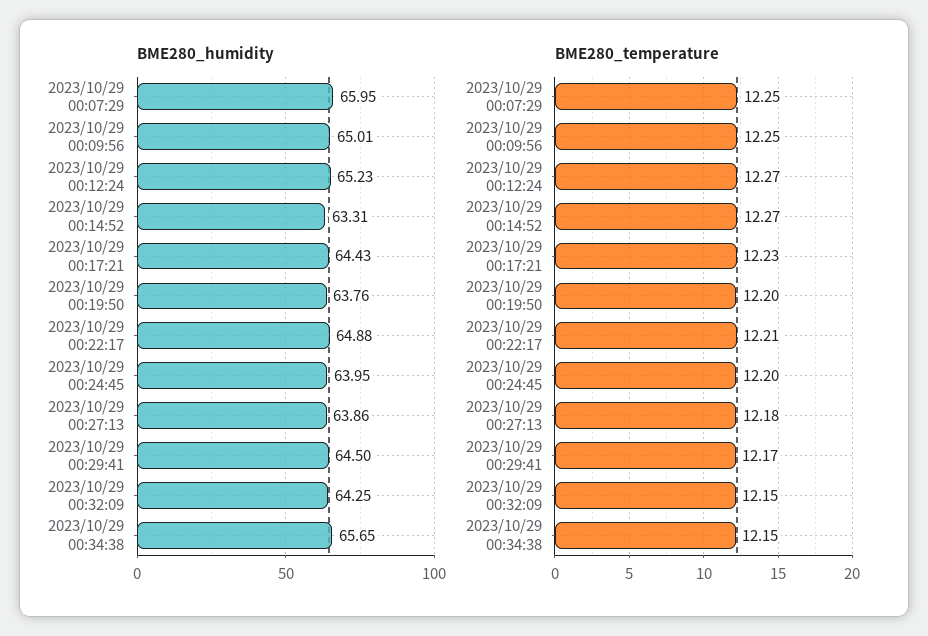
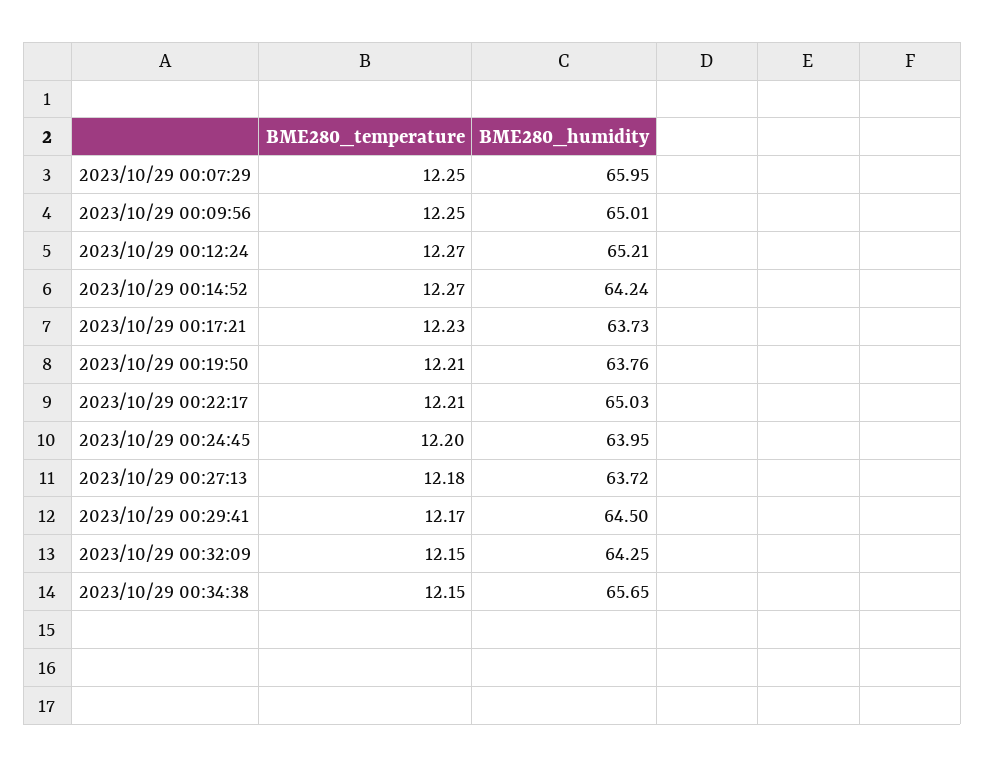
  {
    "BME280_humidity": {
      "2023/10/29 00:07:29": 65.95,
      "2023/10/29 00:09:56": 65.01,
-     "2023/10/29 00:12:24": 65.23,
+     "2023/10/29 00:12:24": 65.21,
-     "2023/10/29 00:14:52": 63.31,
+     "2023/10/29 00:14:52": 64.24,
-     "2023/10/29 00:17:21": 64.43,
+     "2023/10/29 00:17:21": 63.73,
      "2023/10/29 00:19:50": 63.76,
-     "2023/10/29 00:22:17": 64.88,
+     "2023/10/29 00:22:17": 65.03,
      "2023/10/29 00:24:45": 63.95,
-     "2023/10/29 00:27:13": 63.86,
+     "2023/10/29 00:27:13": 63.72,
      "2023/10/29 00:29:41": 64.5,
      "2023/10/29 00:32:09": 64.25,
      "2023/10/29 00:34:38": 65.65
    },
    "BME280_temperature": {
      "2023/10/29 00:07:29": 12.25,
      "2023/10/29 00:09:56": 12.25,
      "2023/10/29 00:12:24": 12.27,
      "2023/10/29 00:14:52": 12.27,
      "2023/10/29 00:17:21": 12.23,
-     "2023/10/29 00:19:50": 12.2,
+     "2023/10/29 00:19:50": 12.21,
      "2023/10/29 00:22:17": 12.21,
      "2023/10/29 00:24:45": 12.2,
      "2023/10/29 00:27:13": 12.18,
      "2023/10/29 00:29:41": 12.17,
      "2023/10/29 00:32:09": 12.15,
      "2023/10/29 00:34:38": 12.15
    }
  }

